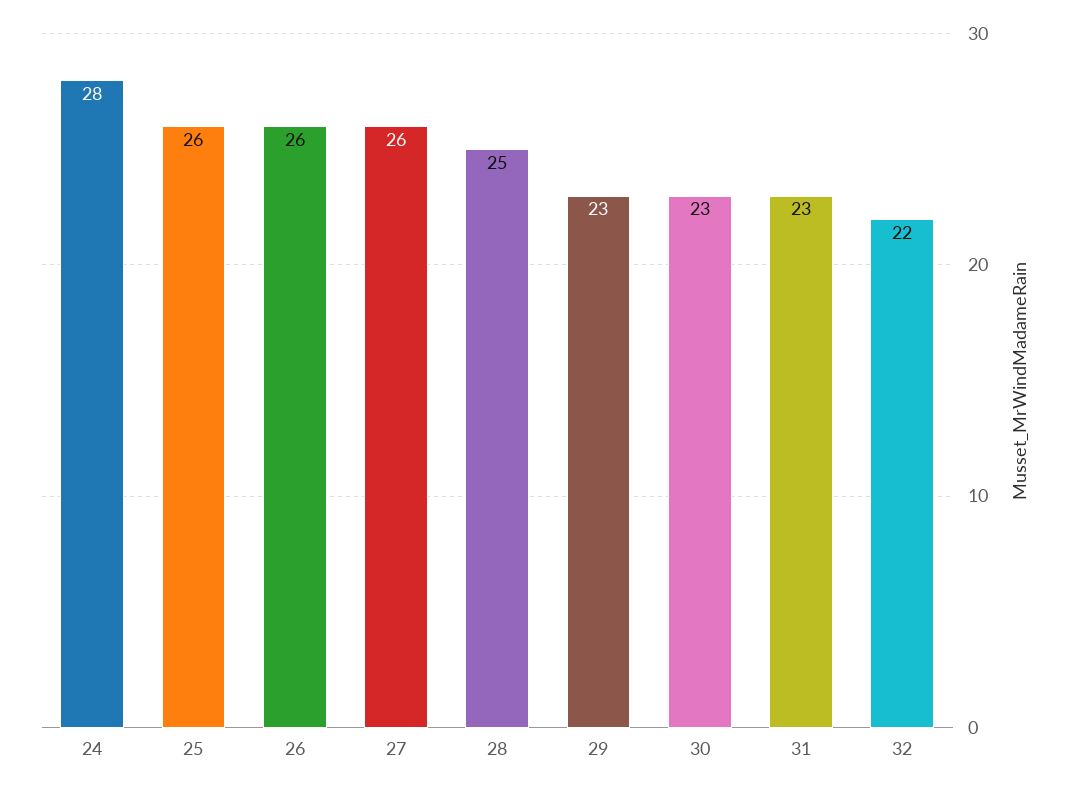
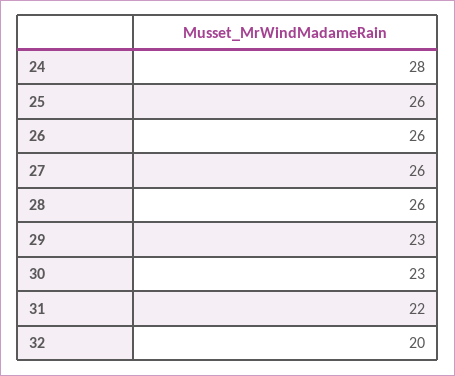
  {
    "24": 28,
    "25": 26,
    "26": 26,
    "27": 26,
-   "28": 25,
+   "28": 26,
    "29": 23,
    "30": 23,
-   "31": 23,
+   "31": 22,
-   "32": 22
+   "32": 20
  }

